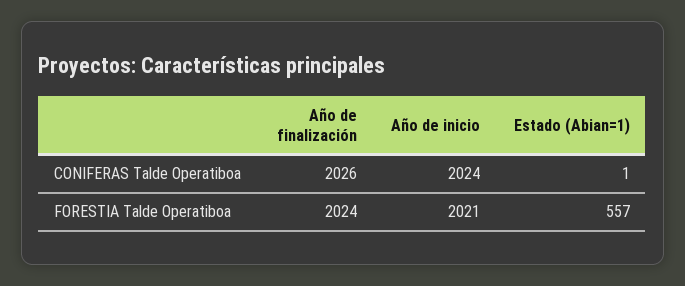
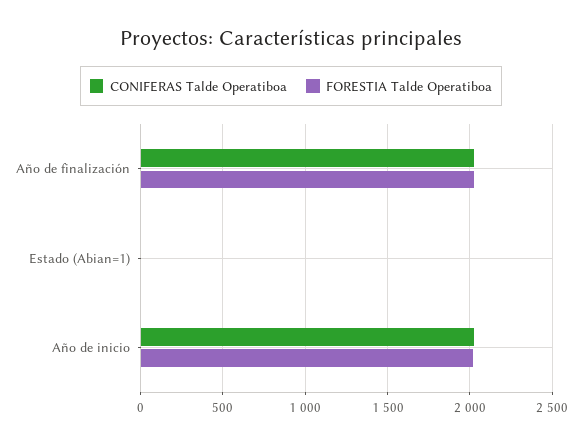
  {
    "CONIFERAS Talde Operatiboa": {
      "Año de finalización": 2026,
      "Año de inicio": 2024,
      "Estado (Abian=1)": 1
    },
    "FORESTIA Talde Operatiboa": {
      "Año de finalización": 2024,
      "Año de inicio": 2021,
-     "Estado (Abian=1)": 557
+     "Estado (Abian=1)": 0
    }
  }

